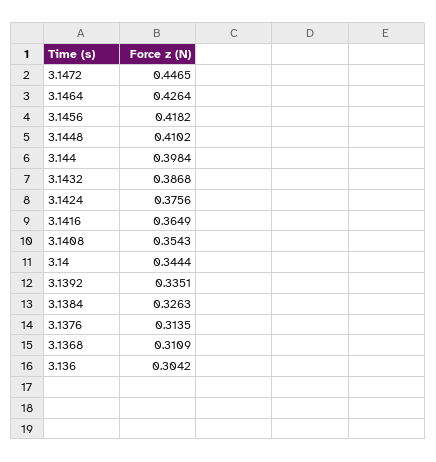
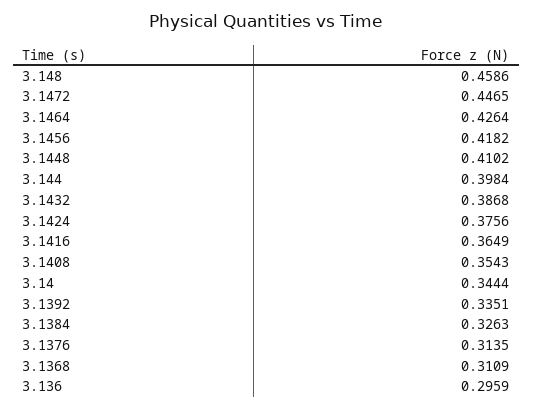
  {
    "3.1472": 0.4465,
    "3.1464": 0.4264,
    "3.1456": 0.4182,
    "3.1448": 0.4102,
    "3.144": 0.3984,
    "3.1432": 0.3868,
    "3.1424": 0.3756,
    "3.1416": 0.3649,
    "3.1408": 0.3543,
    "3.14": 0.3444,
    "3.1392": 0.3351,
    "3.1384": 0.3263,
    "3.1376": 0.3135,
    "3.1368": 0.3109,
-   "3.136": 0.3042
+   "3.136": 0.2959,
+   "3.148": 0.4586
  }

